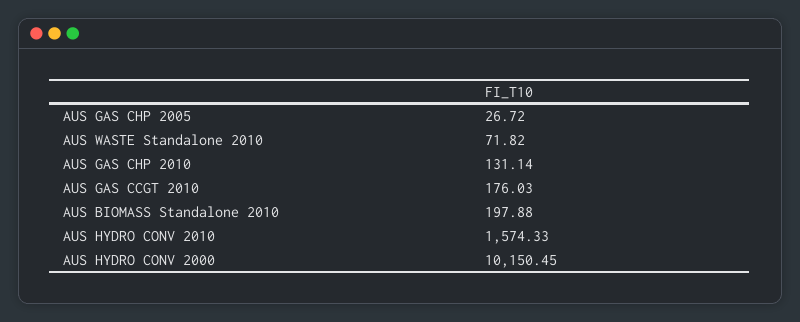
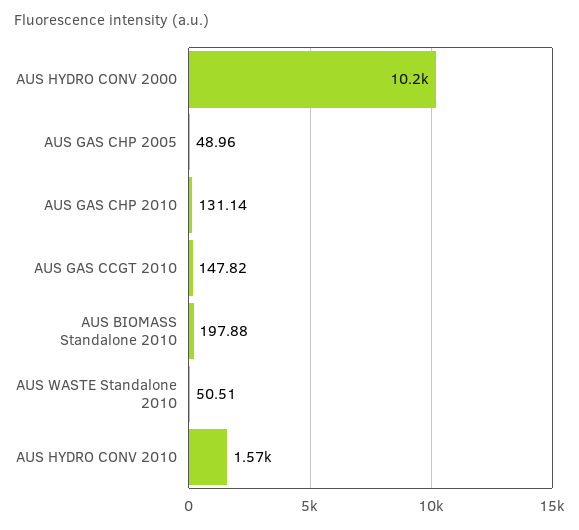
  {
-   "AUS GAS CHP 2005": 26.72,
+   "AUS GAS CHP 2005": 48.96,
-   "AUS WASTE Standalone 2010": 71.82,
+   "AUS WASTE Standalone 2010": 50.51,
    "AUS GAS CHP 2010": 131.14,
-   "AUS GAS CCGT 2010": 176.03,
+   "AUS GAS CCGT 2010": 147.82,
    "AUS BIOMASS Standalone 2010": 197.88,
    "AUS HYDRO CONV 2010": 1574.33,
    "AUS HYDRO CONV 2000": 10150.45
  }

